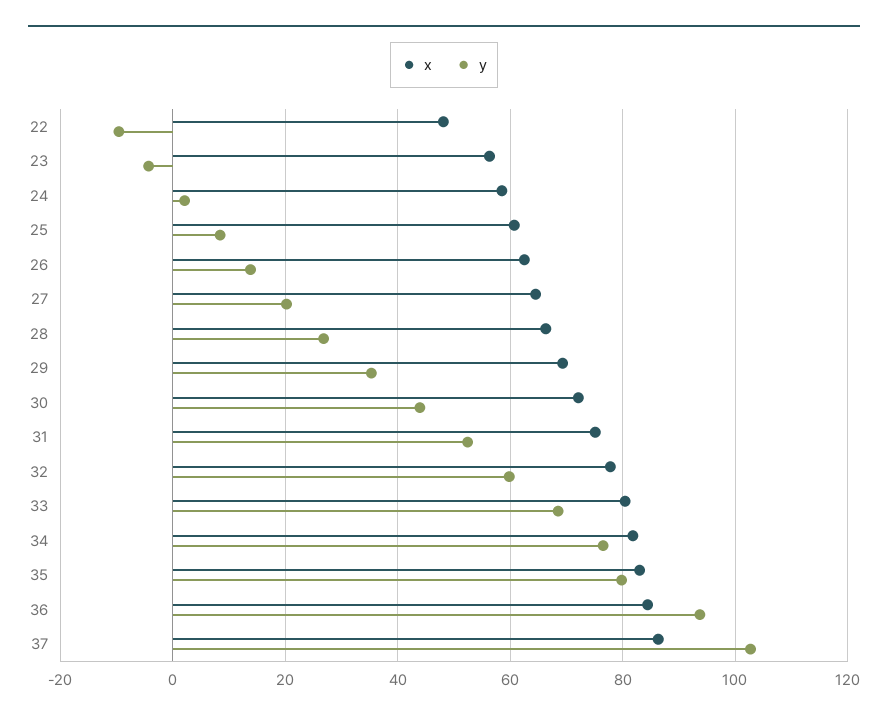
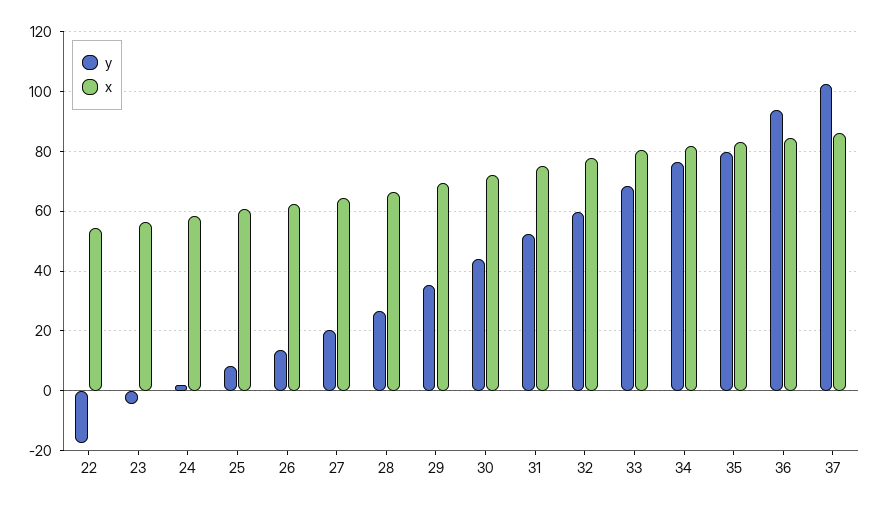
  {
    "x": {
-     "22": 48,
+     "22": 55,
      "23": 56,
      "24": 58,
      "25": 60,
      "26": 62,
      "27": 64,
      "28": 66,
      "29": 70,
      "30": 72,
      "31": 76,
      "32": 78,
      "33": 80,
      "34": 82,
      "35": 84,
      "36": 84,
      "37": 86
    },
    "y": {
-     "22": -10,
+     "22": -17.5,
      "23": -4,
      "24": 2,
      "25": 8,
      "26": 14,
      "27": 20,
      "28": 26,
      "29": 36,
      "30": 44,
      "31": 52,
      "32": 60,
      "33": 68,
      "34": 76,
      "35": 80,
      "36": 94,
      "37": 102
    }
  }

